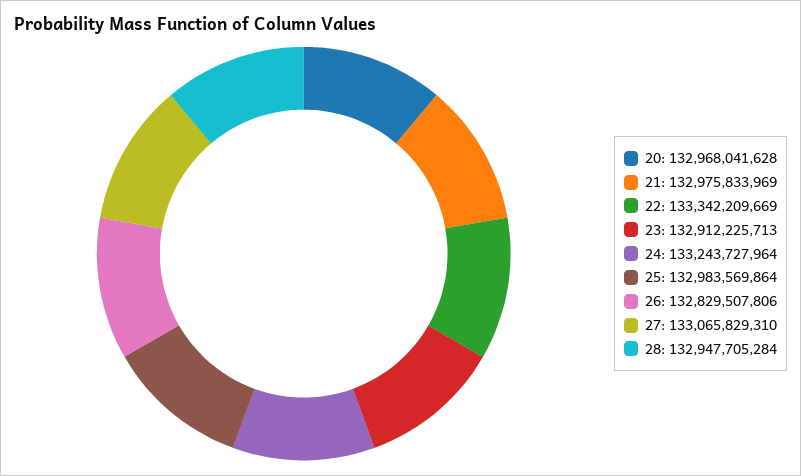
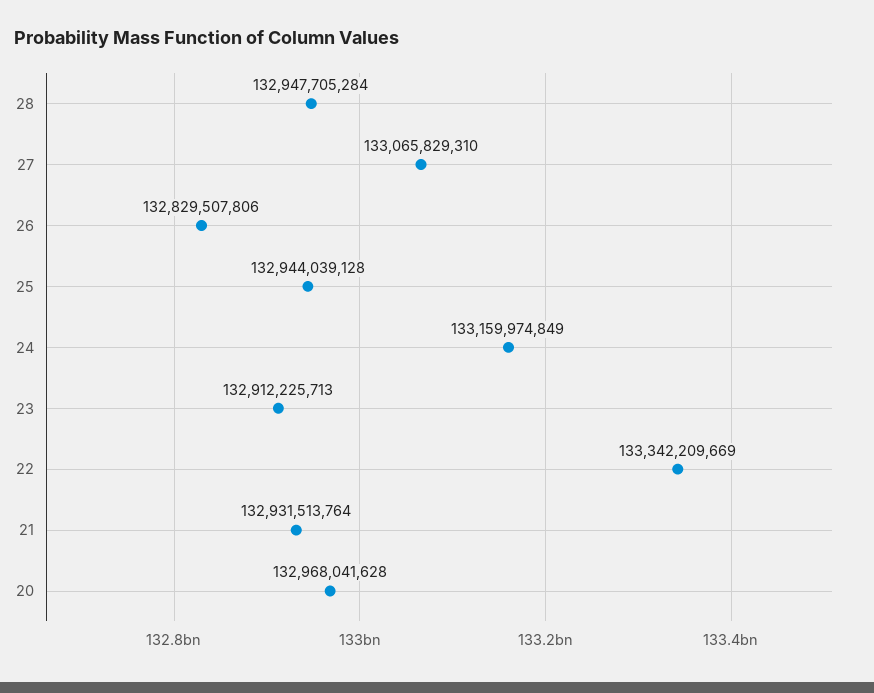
  {
    "20": 132968041628,
-   "21": 132975833969,
+   "21": 132931513764,
    "22": 133342209669,
    "23": 132912225713,
-   "24": 133243727964,
+   "24": 133159974849,
-   "25": 132983569864,
+   "25": 132944039128,
    "26": 132829507806,
    "27": 133065829310,
    "28": 132947705284
  }

